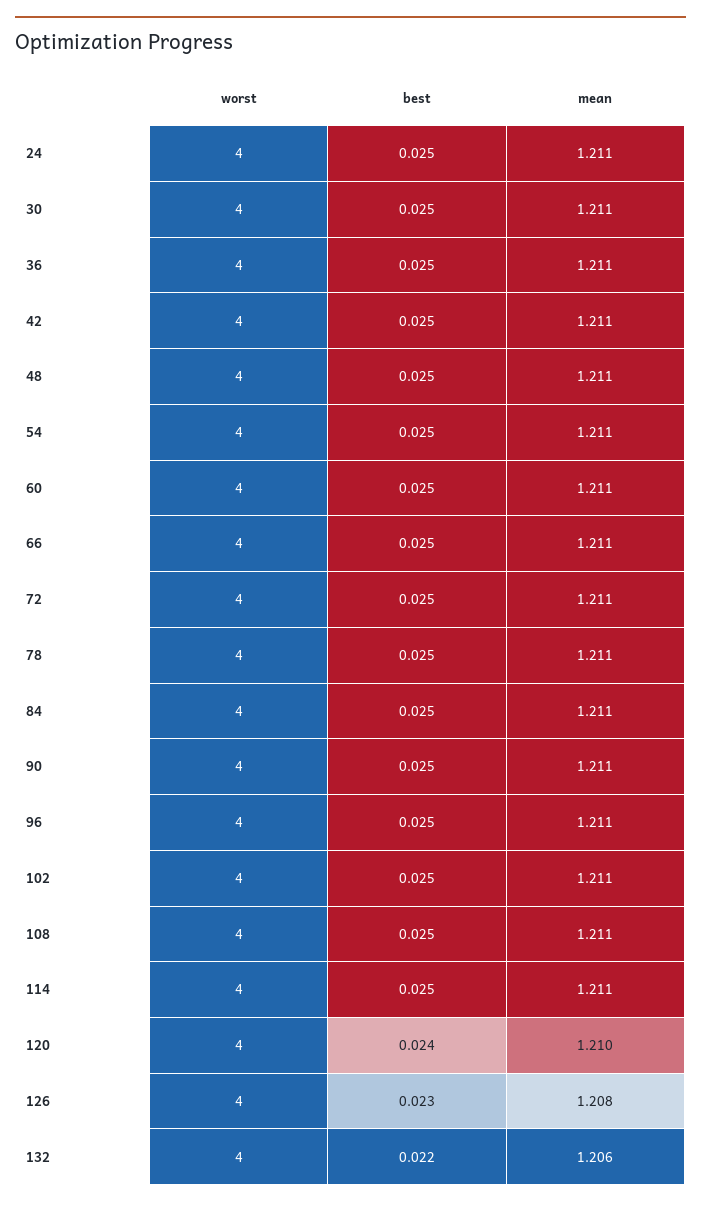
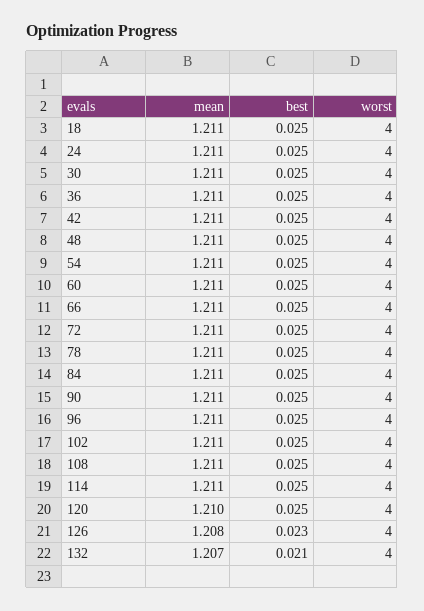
  {
    "worst": {
      "24": 4,
      "30": 4,
      "36": 4,
      "42": 4,
      "48": 4,
      "54": 4,
      "60": 4,
      "66": 4,
      "72": 4,
      "78": 4,
      "84": 4,
      "90": 4,
      "96": 4,
      "102": 4,
      "108": 4,
      "114": 4,
      "120": 4,
      "126": 4,
-     "132": 4
+     "132": 4,
+     "18": 4
    },
    "best": {
      "24": 0.025,
      "30": 0.025,
      "36": 0.025,
      "42": 0.025,
      "48": 0.025,
      "54": 0.025,
      "60": 0.025,
      "66": 0.025,
      "72": 0.025,
      "78": 0.025,
      "84": 0.025,
      "90": 0.025,
      "96": 0.025,
      "102": 0.025,
      "108": 0.025,
      "114": 0.025,
-     "120": 0.024,
+     "120": 0.025,
      "126": 0.023,
-     "132": 0.022
+     "132": 0.021,
+     "18": 0.025
    },
    "mean": {
      "24": 1.211,
      "30": 1.211,
      "36": 1.211,
      "42": 1.211,
      "48": 1.211,
      "54": 1.211,
      "60": 1.211,
      "66": 1.211,
      "72": 1.211,
      "78": 1.211,
      "84": 1.211,
      "90": 1.211,
      "96": 1.211,
      "102": 1.211,
      "108": 1.211,
      "114": 1.211,
      "120": 1.21,
      "126": 1.208,
-     "132": 1.206
+     "132": 1.207,
+     "18": 1.211
    }
  }

